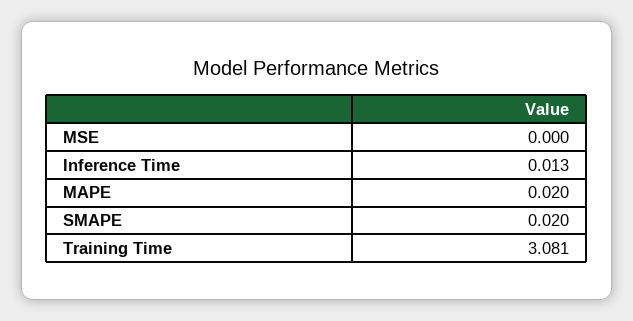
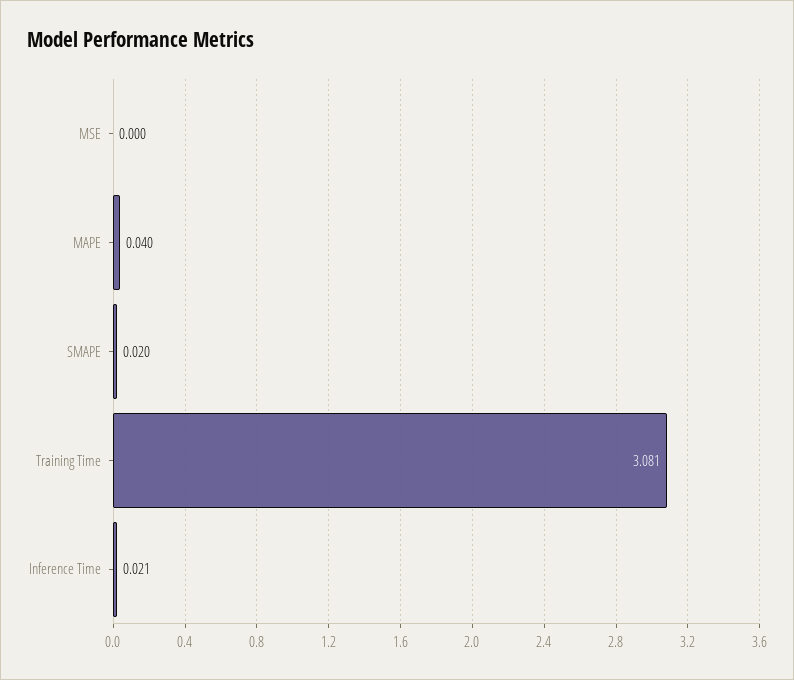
  {
    "MSE": 0,
-   "Inference Time": 0.013,
+   "Inference Time": 0.021,
-   "MAPE": 0.02,
+   "MAPE": 0.04,
    "SMAPE": 0.02,
    "Training Time": 3.081
  }

